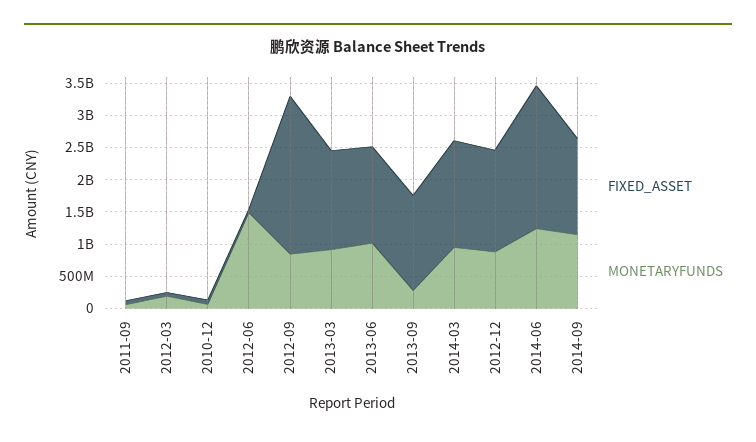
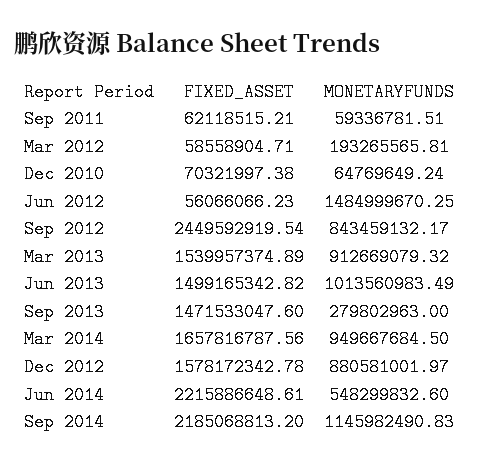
  {
    "FIXED_ASSET": {
      "2011-09": 62118515.21,
      "2012-03": 58558904.71,
      "2010-12": 70321997.38,
      "2012-06": 56066066.23,
      "2012-09": 2449592919.54,
      "2013-03": 1539957374.89,
      "2013-06": 1499165342.82,
      "2013-09": 1471533047.6,
      "2014-03": 1657816787.56,
      "2012-12": 1578172342.78,
      "2014-06": 2215886648.61,
-     "2014-09": 1500000000
+     "2014-09": 2185068813.2
    },
    "MONETARYFUNDS": {
      "2011-09": 59336781.51,
      "2012-03": 193265565.81,
      "2010-12": 64769649.24,
      "2012-06": 1484999670.25,
      "2012-09": 843459132.17,
      "2013-03": 912669079.32,
      "2013-06": 1013560983.49,
      "2013-09": 279802963,
      "2014-03": 949667684.5,
      "2012-12": 880581001.97,
-     "2014-06": 1250000000,
+     "2014-06": 548299832.6,
      "2014-09": 1145982490.83
    }
  }

